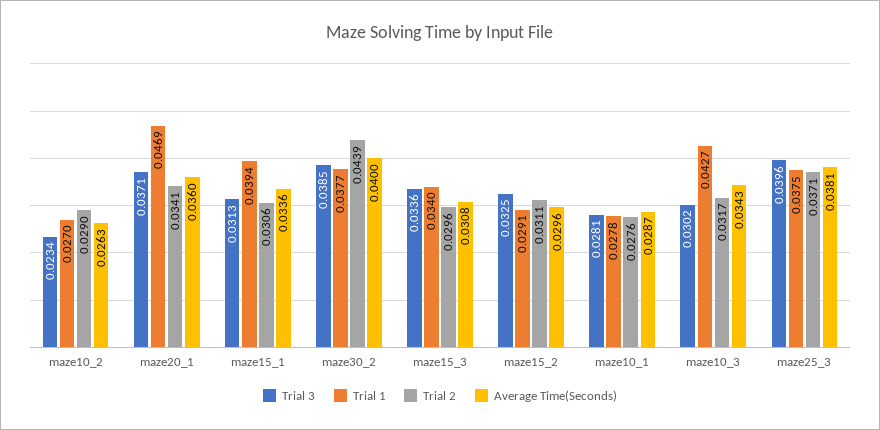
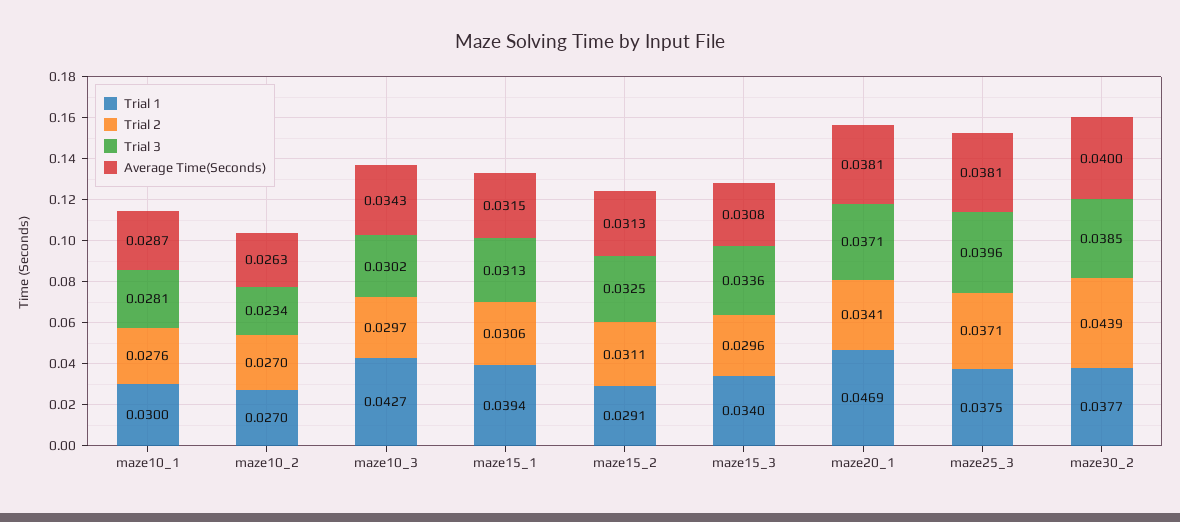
  {
    "Trial 3": {
      "maze10_2": 0.0234,
      "maze20_1": 0.0371,
      "maze15_1": 0.0313,
      "maze30_2": 0.0385,
      "maze15_3": 0.0336,
      "maze15_2": 0.0325,
      "maze10_1": 0.0281,
      "maze10_3": 0.0302,
      "maze25_3": 0.0396
    },
    "Trial 1": {
      "maze10_2": 0.027,
      "maze20_1": 0.0469,
      "maze15_1": 0.0394,
      "maze30_2": 0.0377,
      "maze15_3": 0.034,
      "maze15_2": 0.0291,
-     "maze10_1": 0.0278,
+     "maze10_1": 0.03,
      "maze10_3": 0.0427,
      "maze25_3": 0.0375
    },
    "Trial 2": {
-     "maze10_2": 0.029,
+     "maze10_2": 0.027,
      "maze20_1": 0.0341,
      "maze15_1": 0.0306,
      "maze30_2": 0.0439,
      "maze15_3": 0.0296,
      "maze15_2": 0.0311,
      "maze10_1": 0.0276,
-     "maze10_3": 0.0317,
+     "maze10_3": 0.0297,
      "maze25_3": 0.0371
    },
    "Average Time(Seconds)": {
      "maze10_2": 0.0263,
-     "maze20_1": 0.036,
+     "maze20_1": 0.0381,
-     "maze15_1": 0.0336,
+     "maze15_1": 0.0315,
      "maze30_2": 0.04,
      "maze15_3": 0.0308,
-     "maze15_2": 0.0296,
+     "maze15_2": 0.0313,
      "maze10_1": 0.0287,
      "maze10_3": 0.0343,
      "maze25_3": 0.0381
    }
  }

